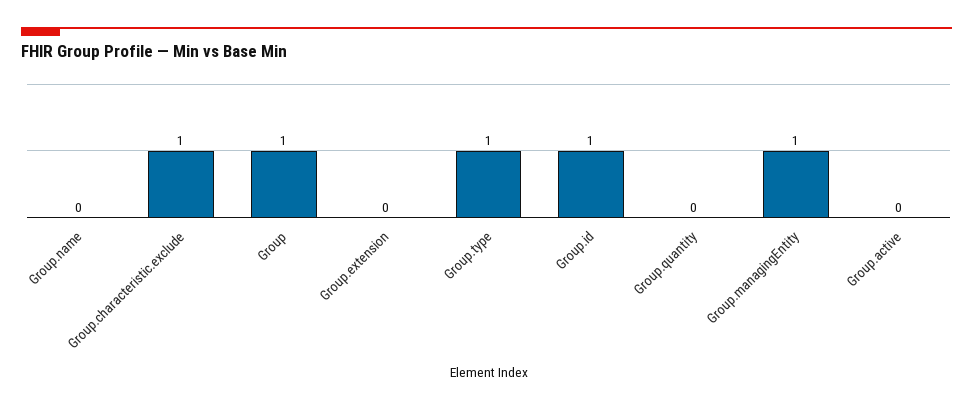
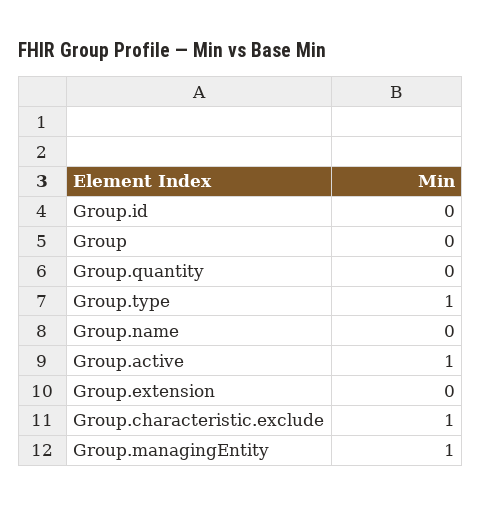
  {
    "Group.name": 0,
    "Group.characteristic.exclude": 1,
-   "Group": 1,
+   "Group": 0,
    "Group.extension": 0,
    "Group.type": 1,
-   "Group.id": 1,
+   "Group.id": 0,
    "Group.quantity": 0,
    "Group.managingEntity": 1,
-   "Group.active": 0
+   "Group.active": 1
  }

